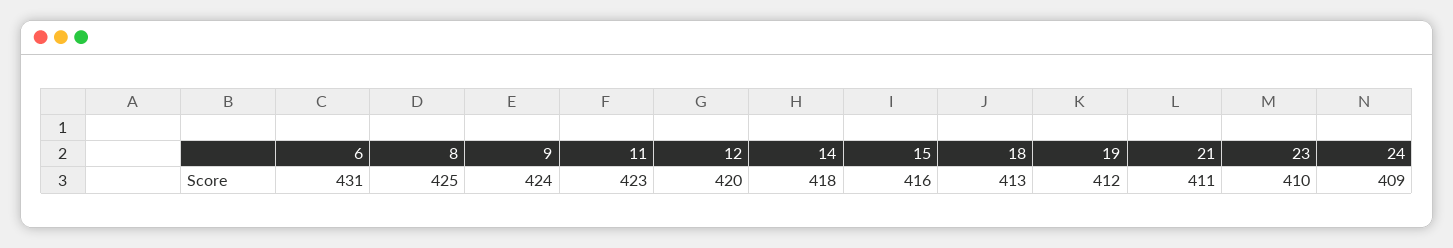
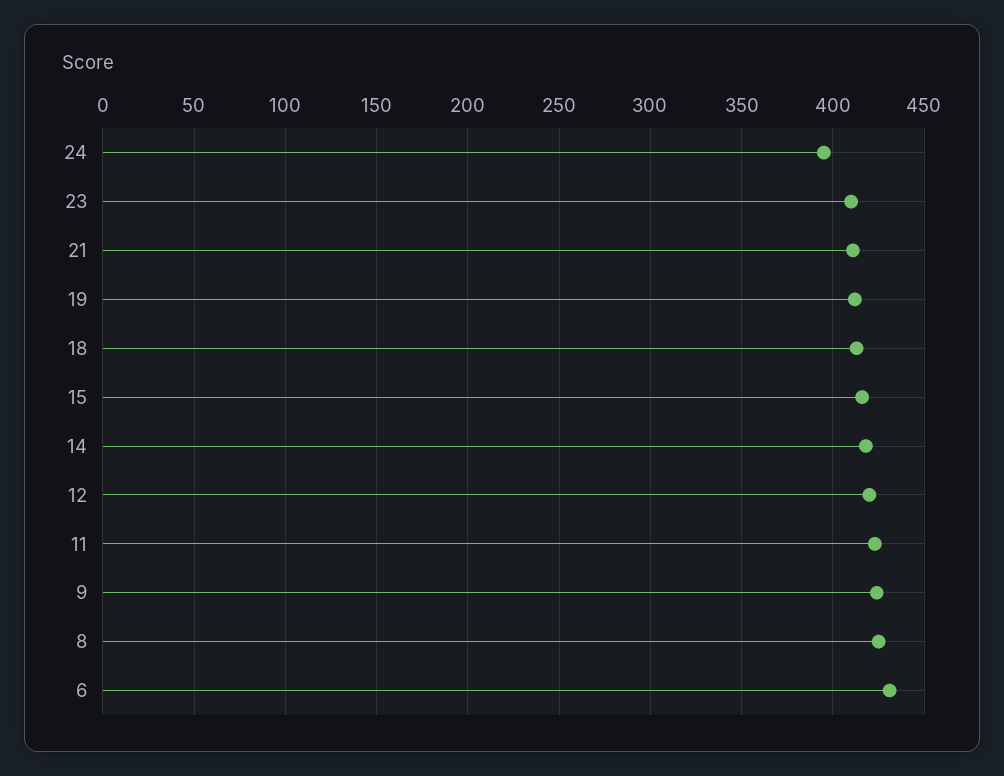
  {
    "6": 431,
    "8": 425,
    "9": 424,
    "11": 423,
    "12": 420,
    "14": 418,
    "15": 416,
    "18": 413,
    "19": 412,
    "21": 411,
    "23": 410,
-   "24": 409
+   "24": 395
  }

